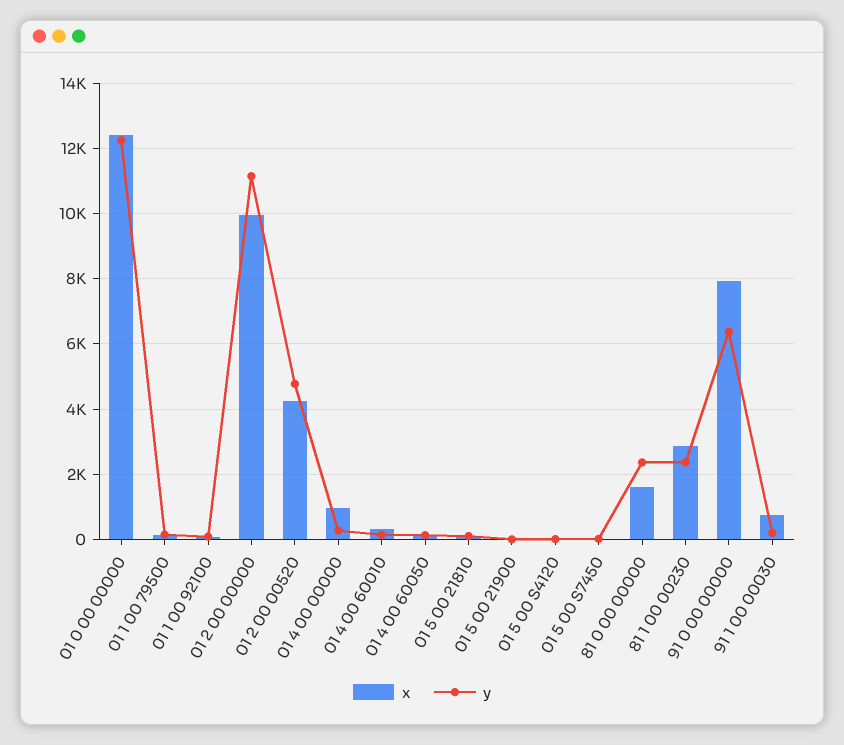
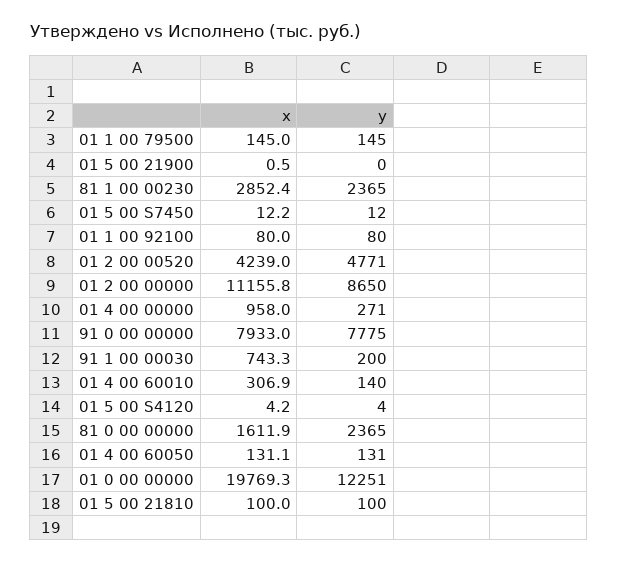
  {
    "x": {
-     "01 0 00 00000": 12400,
+     "01 0 00 00000": 19769.3,
      "01 1 00 79500": 145,
      "01 1 00 92100": 80,
-     "01 2 00 00000": 10000,
+     "01 2 00 00000": 11155.8,
      "01 2 00 00520": 4239,
      "01 4 00 00000": 958,
      "01 4 00 60010": 306.9,
      "01 4 00 60050": 131.1,
      "01 5 00 21810": 100,
      "01 5 00 21900": 0.5,
      "01 5 00 S4120": 4.2,
      "01 5 00 S7450": 12.2,
      "81 0 00 00000": 1611.9,
      "81 1 00 00230": 2852.4,
      "91 0 00 00000": 7933,
      "91 1 00 00030": 743.3
    },
    "y": {
      "01 0 00 00000": 12251,
      "01 1 00 79500": 145,
      "01 1 00 92100": 80,
-     "01 2 00 00000": 11200,
+     "01 2 00 00000": 8650,
      "01 2 00 00520": 4771,
      "01 4 00 00000": 271,
      "01 4 00 60010": 140,
      "01 4 00 60050": 131,
      "01 5 00 21810": 100,
      "01 5 00 21900": 0,
      "01 5 00 S4120": 4,
      "01 5 00 S7450": 12,
      "81 0 00 00000": 2365,
      "81 1 00 00230": 2365,
-     "91 0 00 00000": 6400,
+     "91 0 00 00000": 7775,
      "91 1 00 00030": 200
    }
  }

